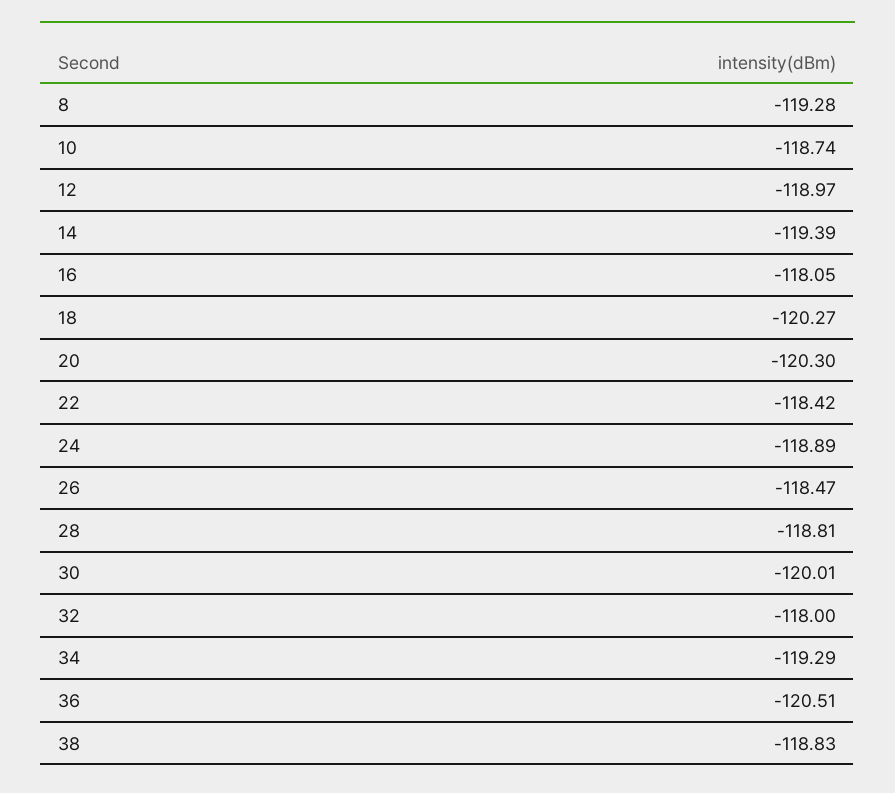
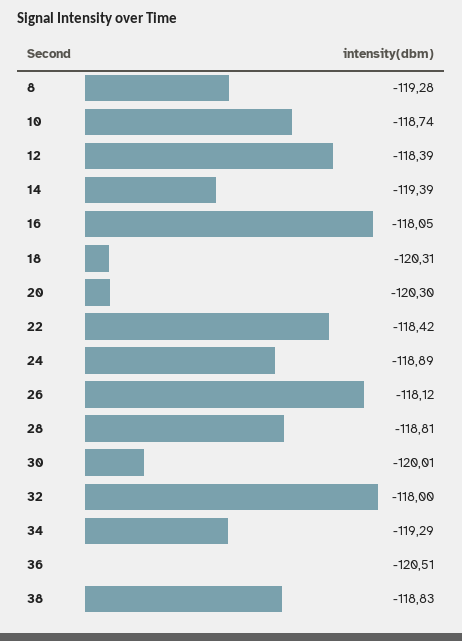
  {
    "8": -119.28,
    "10": -118.74,
-   "12": -118.97,
+   "12": -118.39,
    "14": -119.39,
    "16": -118.05,
-   "18": -120.27,
+   "18": -120.31,
    "20": -120.3,
    "22": -118.42,
    "24": -118.89,
-   "26": -118.47,
+   "26": -118.12,
    "28": -118.81,
    "30": -120.01,
    "32": -118,
    "34": -119.29,
    "36": -120.51,
    "38": -118.83
  }

